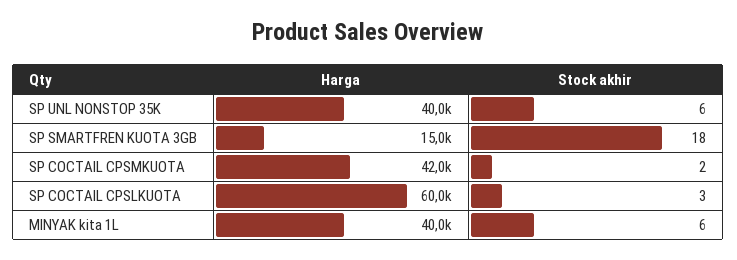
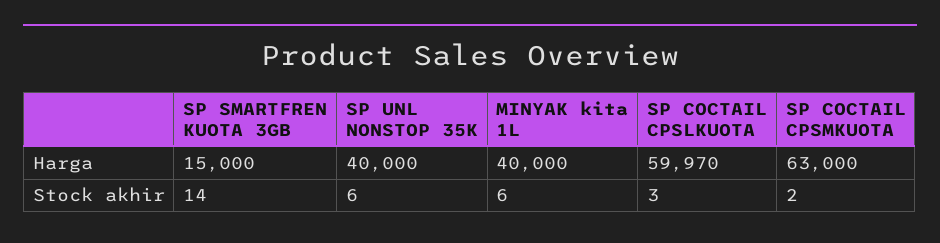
  {
    "Harga": {
      "SP UNL NONSTOP 35K": 40000,
      "SP SMARTFREN KUOTA 3GB": 15000,
-     "SP COCTAIL CPSMKUOTA": 42000,
+     "SP COCTAIL CPSMKUOTA": 63000,
      "SP COCTAIL CPSLKUOTA": 59970,
      "MINYAK kita 1L": 40000
    },
    "Stock akhir": {
      "SP UNL NONSTOP 35K": 6,
-     "SP SMARTFREN KUOTA 3GB": 18,
+     "SP SMARTFREN KUOTA 3GB": 14,
      "SP COCTAIL CPSMKUOTA": 2,
      "SP COCTAIL CPSLKUOTA": 3,
      "MINYAK kita 1L": 6
    }
  }

